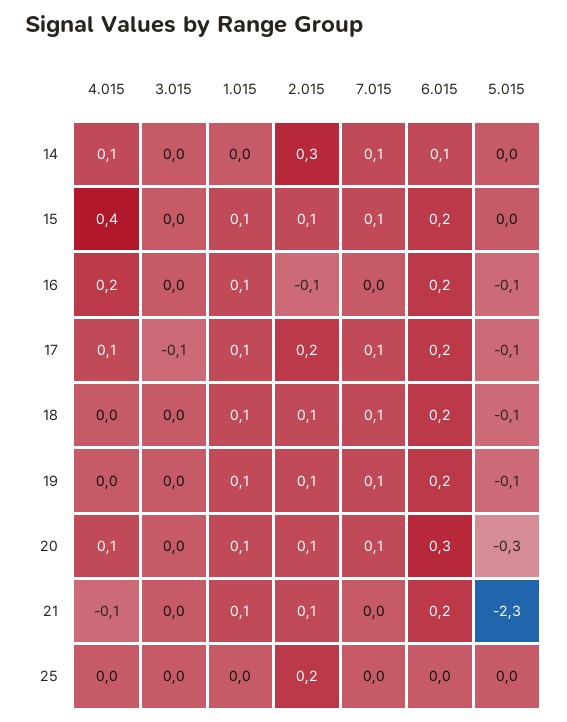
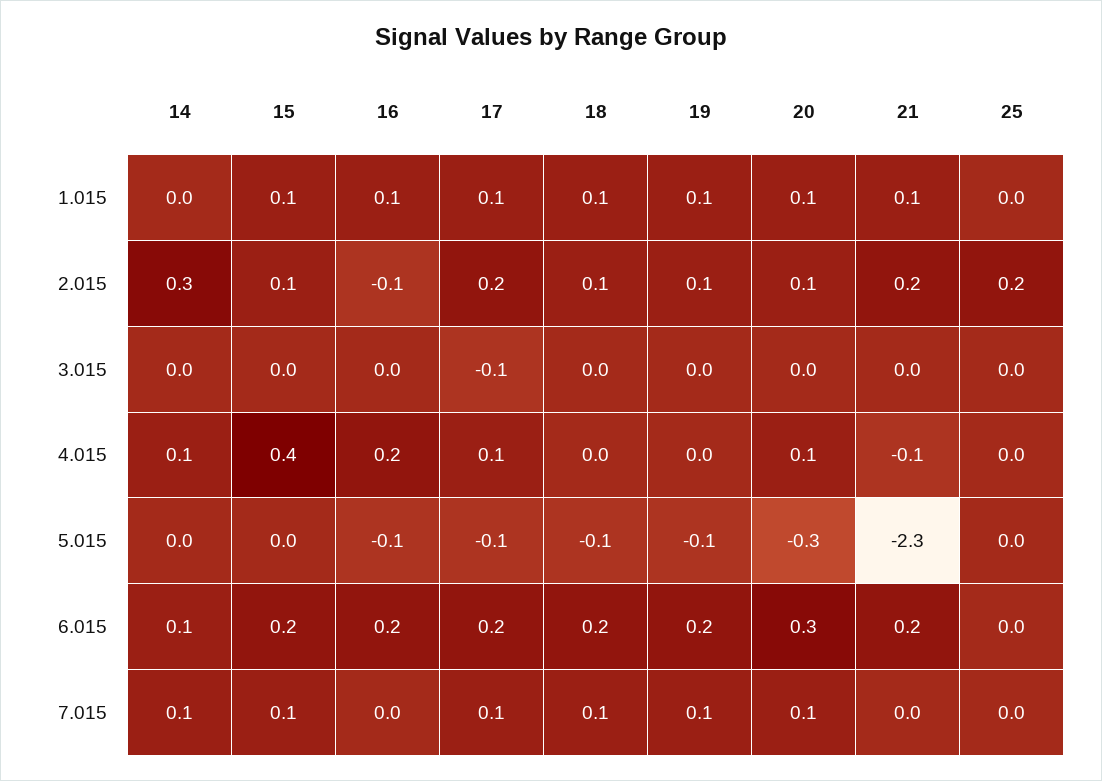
  {
    "4.015": {
      "14": 0.1,
      "15": 0.4,
      "16": 0.2,
      "17": 0.1,
      "18": 0,
      "19": 0,
      "20": 0.1,
      "21": -0.1,
      "25": 0
    },
    "3.015": {
      "14": 0,
      "15": 0,
      "16": 0,
      "17": -0.1,
      "18": 0,
      "19": 0,
      "20": 0,
      "21": 0,
      "25": 0
    },
    "1.015": {
      "14": 0,
      "15": 0.1,
      "16": 0.1,
      "17": 0.1,
      "18": 0.1,
      "19": 0.1,
      "20": 0.1,
      "21": 0.1,
      "25": 0
    },
    "2.015": {
      "14": 0.3,
      "15": 0.1,
      "16": -0.1,
      "17": 0.2,
      "18": 0.1,
      "19": 0.1,
      "20": 0.1,
-     "21": 0.1,
+     "21": 0.2,
      "25": 0.2
    },
    "7.015": {
      "14": 0.1,
      "15": 0.1,
      "16": 0,
      "17": 0.1,
      "18": 0.1,
      "19": 0.1,
      "20": 0.1,
      "21": 0,
      "25": 0
    },
    "6.015": {
      "14": 0.1,
      "15": 0.2,
      "16": 0.2,
      "17": 0.2,
      "18": 0.2,
      "19": 0.2,
      "20": 0.3,
      "21": 0.2,
      "25": 0
    },
    "5.015": {
      "14": 0,
      "15": 0,
      "16": -0.1,
      "17": -0.1,
      "18": -0.1,
      "19": -0.1,
      "20": -0.3,
      "21": -2.3,
      "25": 0
    }
  }

